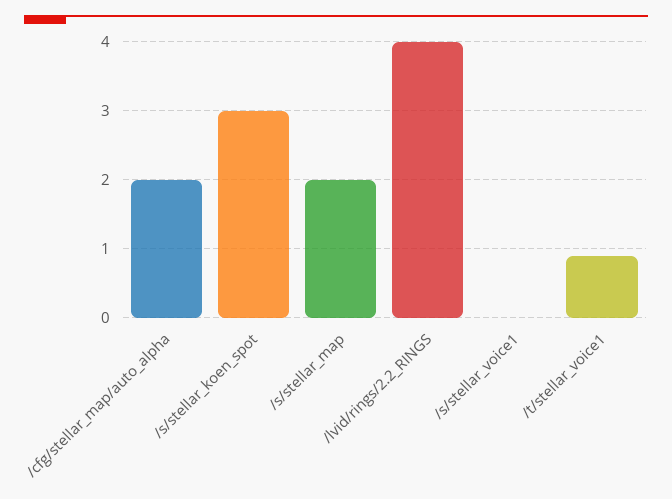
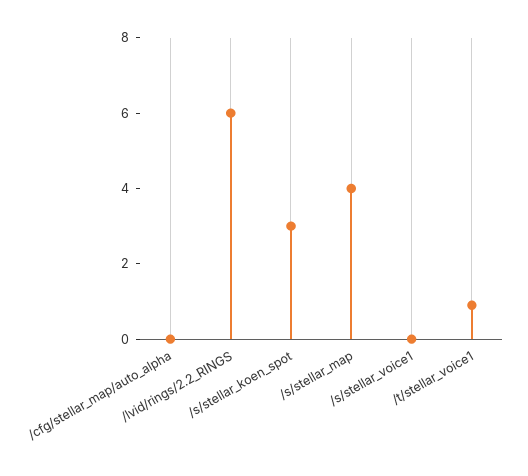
  {
-   "/cfg/stellar_map/auto_alpha": 2,
+   "/cfg/stellar_map/auto_alpha": 0,
    "/s/stellar_koen_spot": 3,
-   "/s/stellar_map": 2,
+   "/s/stellar_map": 4,
-   "/lvid/rings/2.2_RINGS": 4,
+   "/lvid/rings/2.2_RINGS": 6,
    "/s/stellar_voice1": 0,
    "/t/stellar_voice1": 0.9
  }

